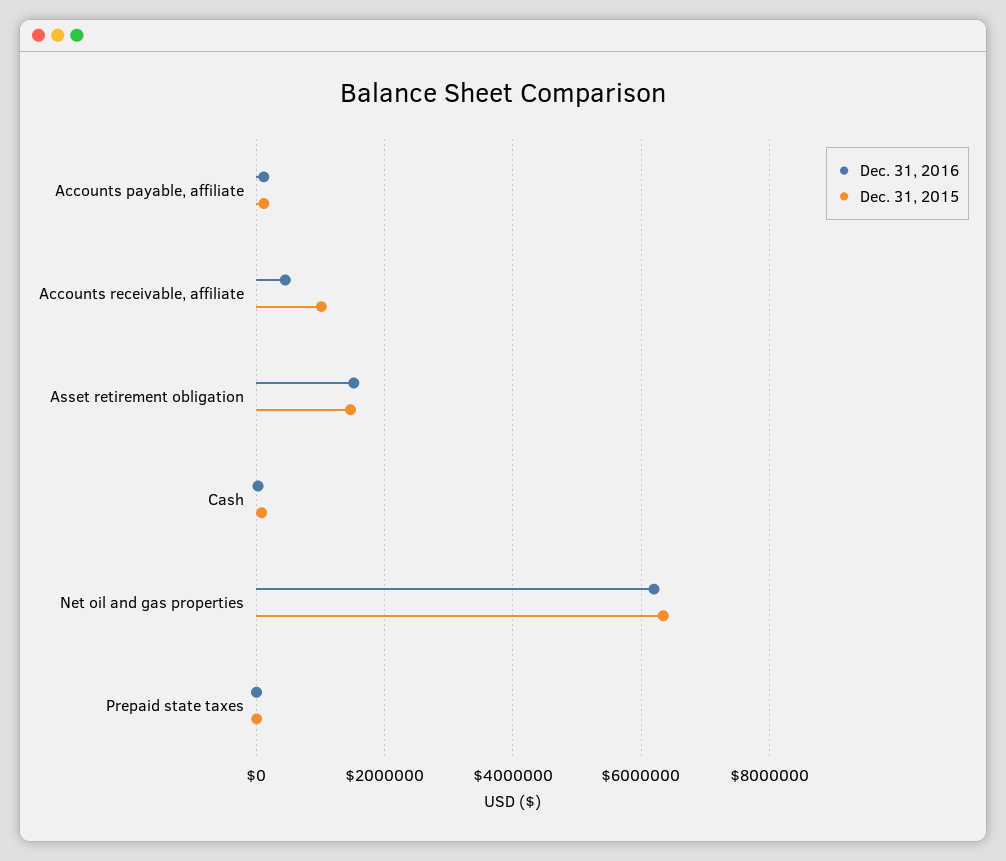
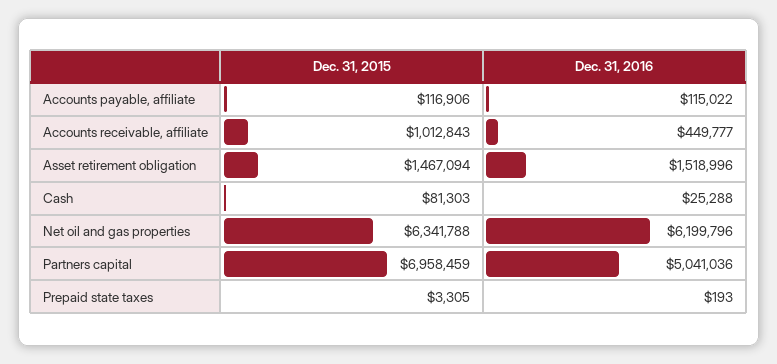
  {
    "Dec. 31, 2016": {
      "Accounts payable, affiliate": 115022,
      "Accounts receivable, affiliate": 449777,
      "Asset retirement obligation": 1518996,
      "Cash": 25288,
      "Net oil and gas properties": 6199796,
-     "Prepaid state taxes": 193
+     "Prepaid state taxes": 193,
+     "Partners capital": 5041036
    },
    "Dec. 31, 2015": {
      "Accounts payable, affiliate": 116906,
      "Accounts receivable, affiliate": 1012843,
      "Asset retirement obligation": 1467094,
      "Cash": 81303,
      "Net oil and gas properties": 6341788,
-     "Prepaid state taxes": 3305
+     "Prepaid state taxes": 3305,
+     "Partners capital": 6958459
    }
  }

